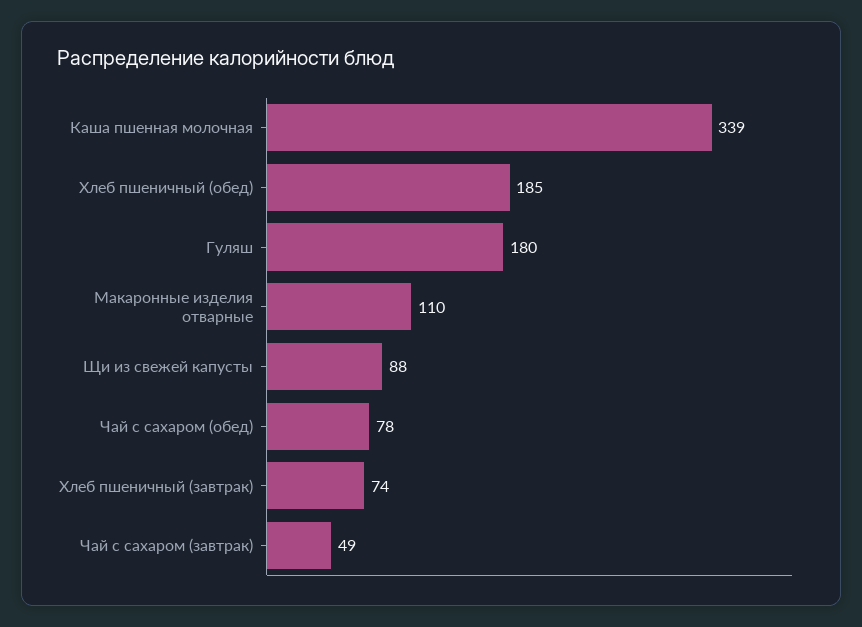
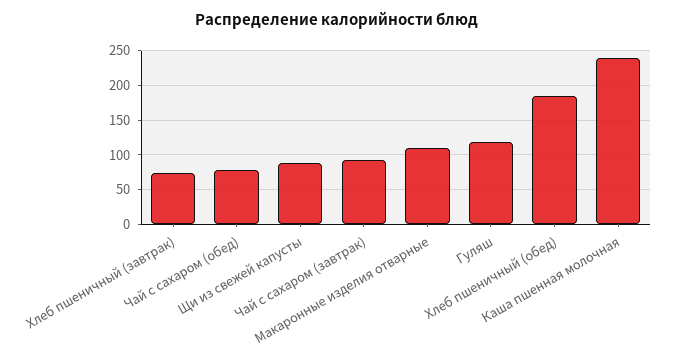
  {
-   "Каша пшенная молочная": 339,
+   "Каша пшенная молочная": 240,
    "Хлеб пшеничный (обед)": 185,
-   "Гуляш": 180,
+   "Гуляш": 120,
    "Макаронные изделия отварные": 110,
    "Щи из свежей капусты": 88,
    "Чай с сахаром (обед)": 78,
    "Хлеб пшеничный (завтрак)": 74,
-   "Чай с сахаром (завтрак)": 49
+   "Чай с сахаром (завтрак)": 90
  }

